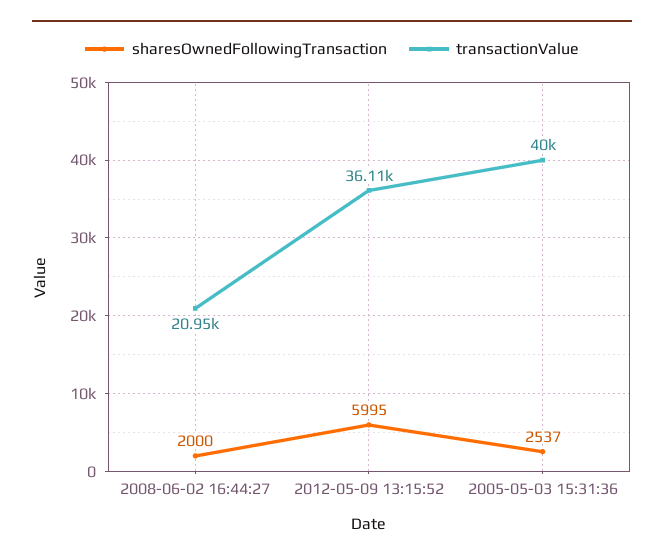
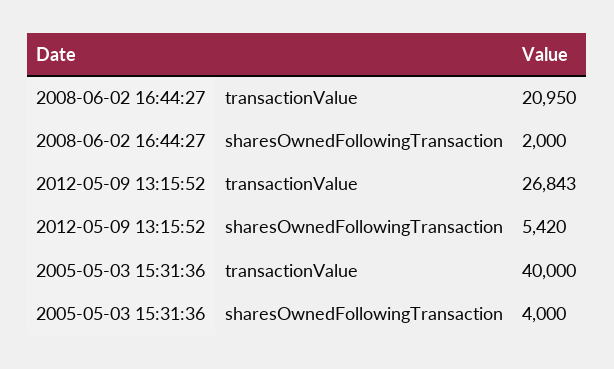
  {
    "sharesOwnedFollowingTransaction": {
      "2008-06-02 16:44:27": 2000,
-     "2012-05-09 13:15:52": 5995,
+     "2012-05-09 13:15:52": 5420,
-     "2005-05-03 15:31:36": 2537
+     "2005-05-03 15:31:36": 4000
    },
    "transactionValue": {
      "2008-06-02 16:44:27": 20950,
-     "2012-05-09 13:15:52": 36110,
+     "2012-05-09 13:15:52": 26843,
      "2005-05-03 15:31:36": 40000
    }
  }

